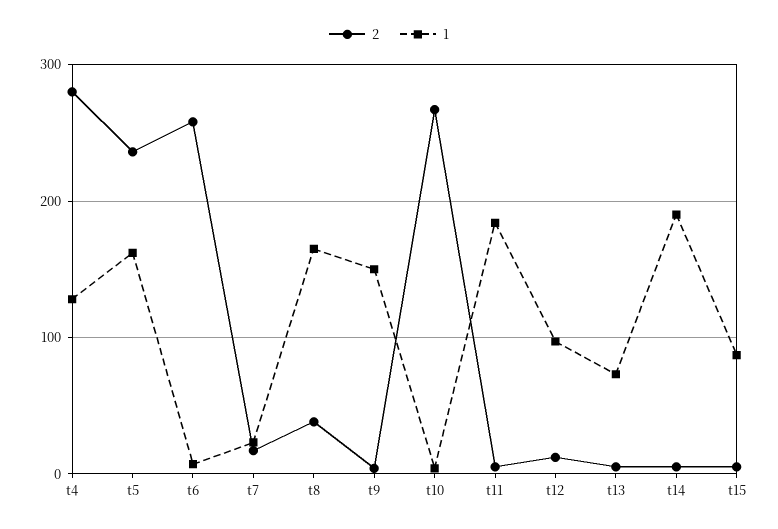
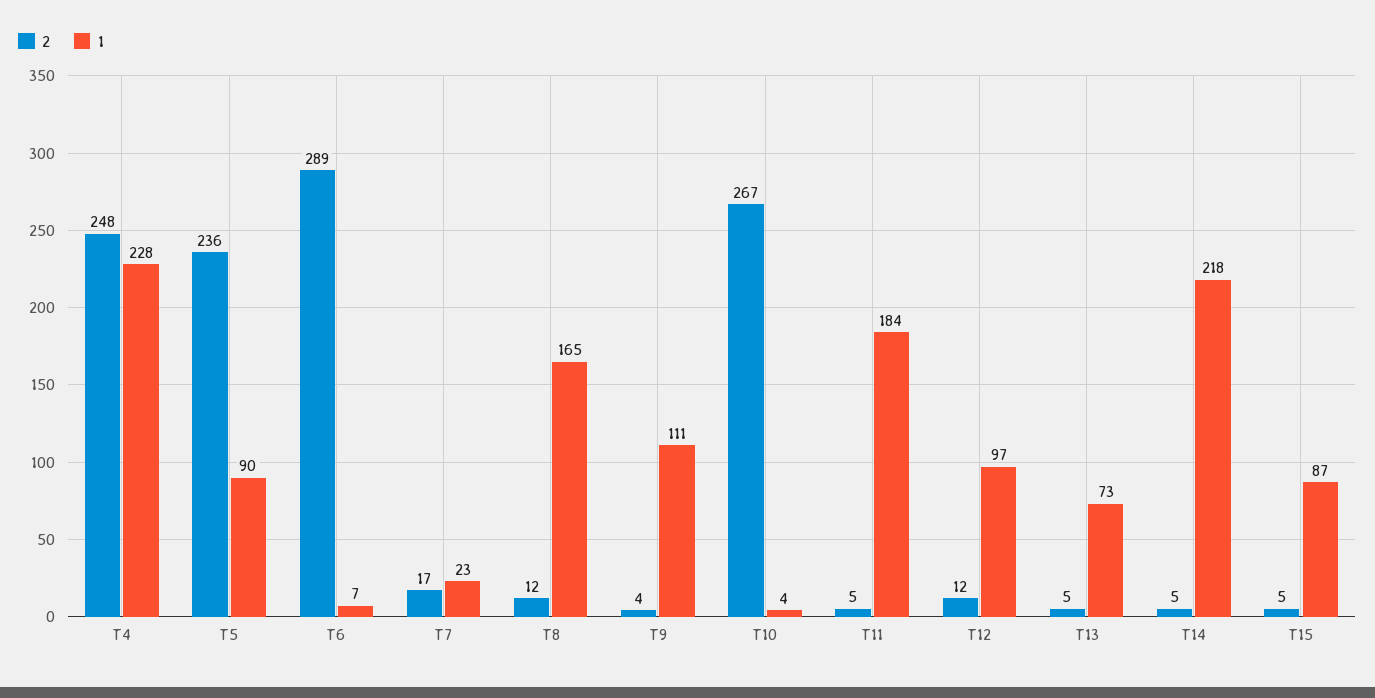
  {
    "2": {
-     "t4": 280,
+     "t4": 248,
      "t5": 236,
-     "t6": 260,
+     "t6": 289,
      "t7": 17,
-     "t8": 40,
+     "t8": 12,
      "t9": 4,
      "t10": 267,
      "t11": 5,
      "t12": 12,
      "t13": 5,
      "t14": 5,
      "t15": 5
    },
    "1": {
-     "t4": 130,
+     "t4": 228,
-     "t5": 160,
+     "t5": 90,
      "t6": 7,
      "t7": 23,
      "t8": 165,
-     "t9": 150,
+     "t9": 111,
      "t10": 4,
      "t11": 184,
      "t12": 97,
      "t13": 73,
-     "t14": 190,
+     "t14": 218,
      "t15": 87
    }
  }

